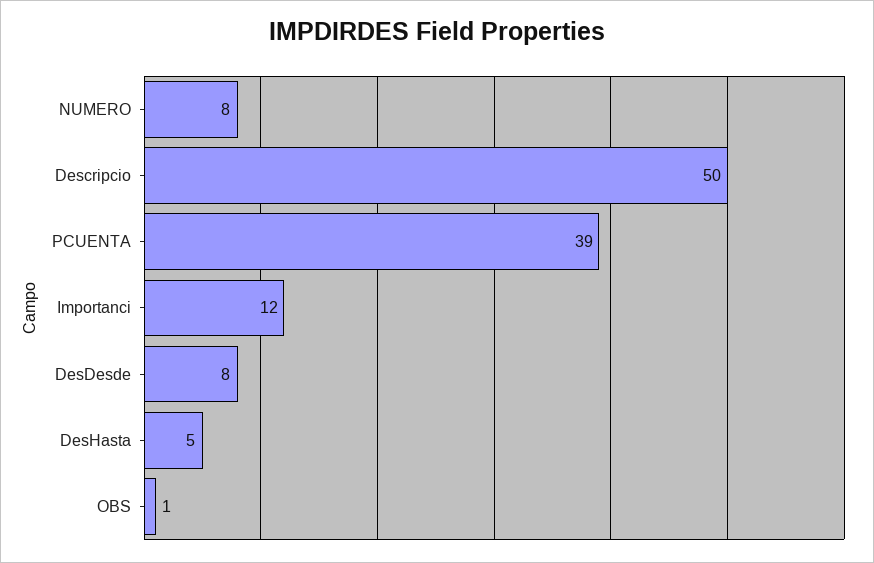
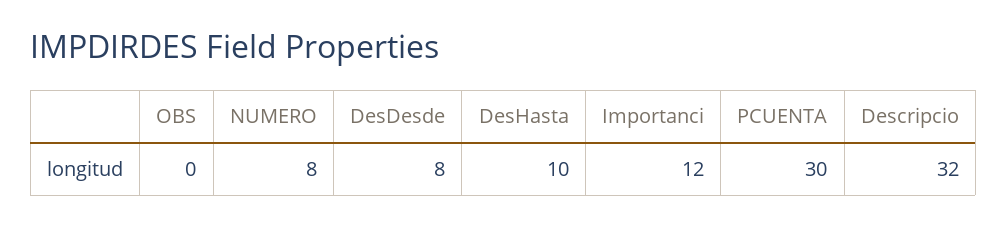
  {
    "NUMERO": 8,
-   "Descripcio": 50,
+   "Descripcio": 32,
-   "PCUENTA": 39,
+   "PCUENTA": 30,
    "Importanci": 12,
    "DesDesde": 8,
-   "DesHasta": 5,
+   "DesHasta": 10,
-   "OBS": 1
+   "OBS": 0
  }

